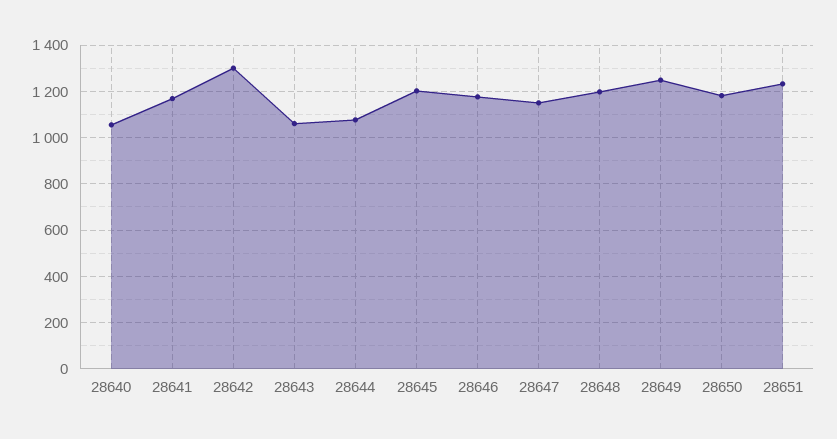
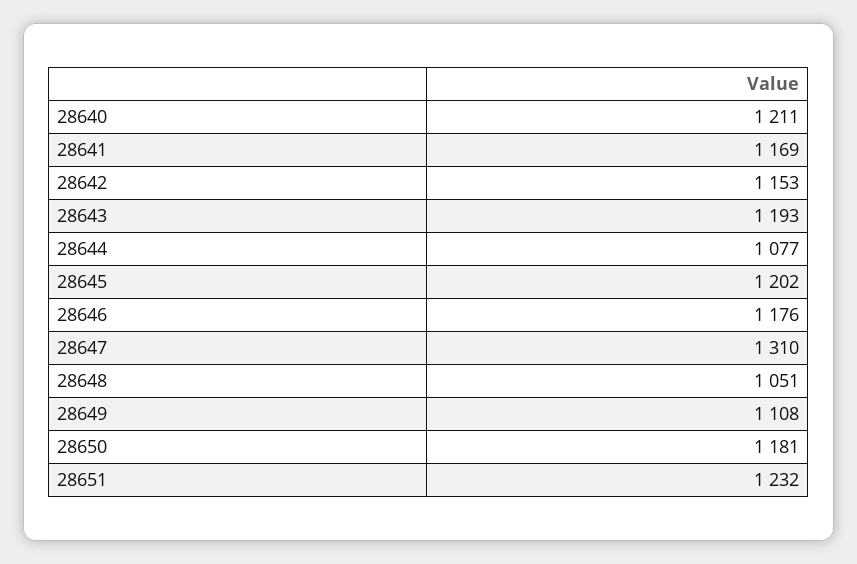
  {
-   "28640": 1050,
+   "28640": 1211,
    "28641": 1169,
-   "28642": 1300,
+   "28642": 1153,
-   "28643": 1050,
+   "28643": 1193,
    "28644": 1077,
    "28645": 1202,
    "28646": 1176,
-   "28647": 1150,
+   "28647": 1310,
-   "28648": 1200,
+   "28648": 1051,
-   "28649": 1250,
+   "28649": 1108,
    "28650": 1181,
    "28651": 1232
  }

